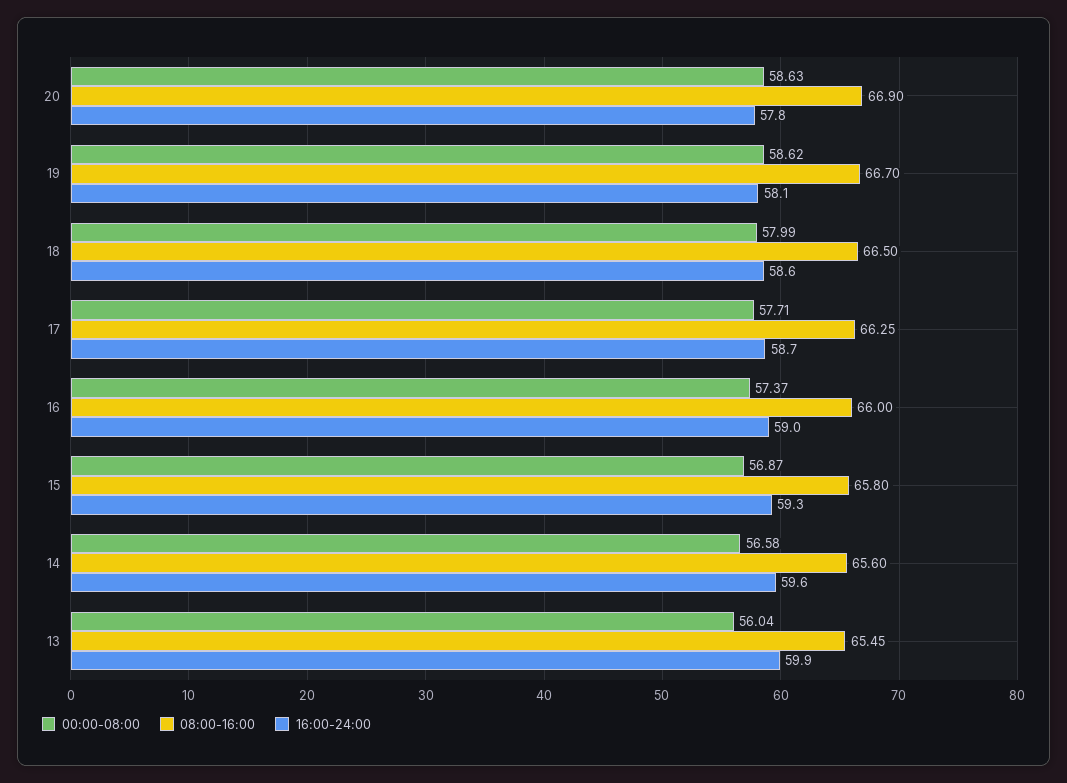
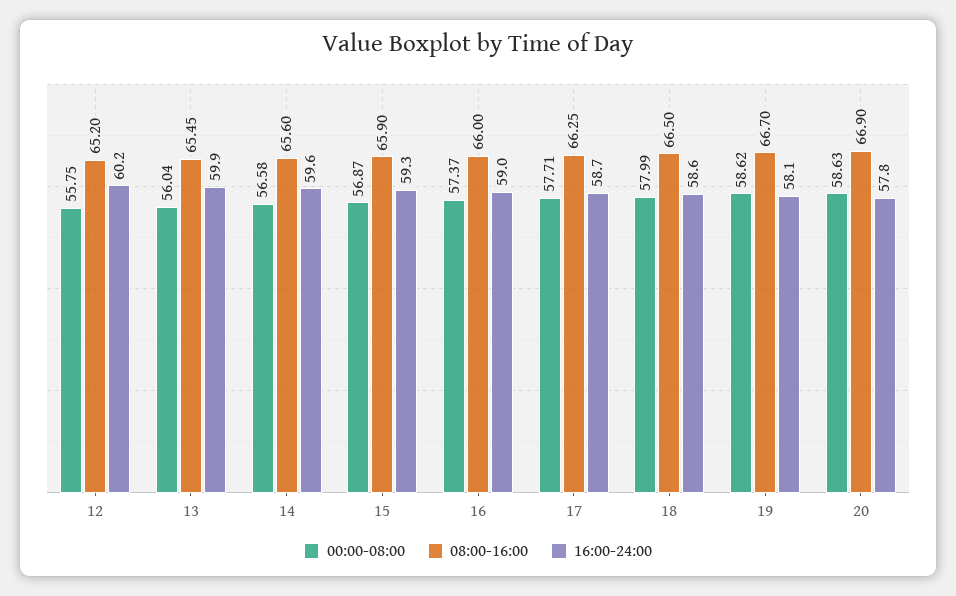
  {
    "00:00-08:00": {
      "20": 58.63,
      "19": 58.62,
      "18": 57.99,
      "17": 57.71,
      "16": 57.37,
      "15": 56.87,
      "14": 56.58,
-     "13": 56.04
+     "13": 56.04,
+     "12": 55.75
    },
    "08:00-16:00": {
      "20": 66.9,
      "19": 66.7,
      "18": 66.5,
      "17": 66.25,
      "16": 66,
-     "15": 65.8,
+     "15": 65.9,
      "14": 65.6,
-     "13": 65.45
+     "13": 65.45,
+     "12": 65.2
    },
    "16:00-24:00": {
      "20": 57.8,
      "19": 58.1,
      "18": 58.6,
      "17": 58.7,
      "16": 59,
      "15": 59.3,
      "14": 59.6,
-     "13": 59.9
+     "13": 59.9,
+     "12": 60.2
    }
  }

